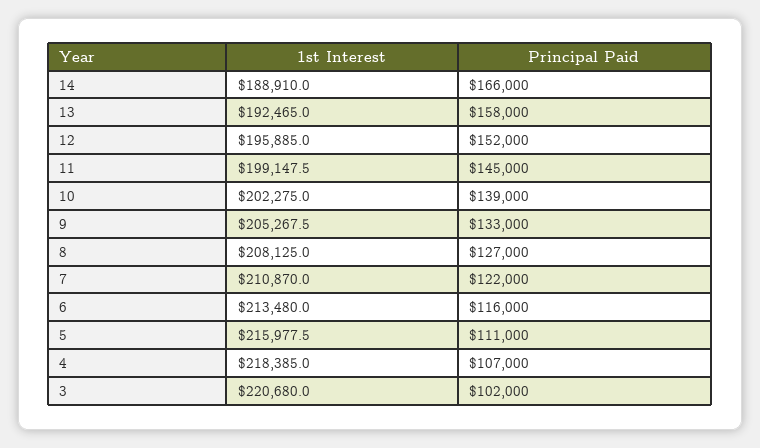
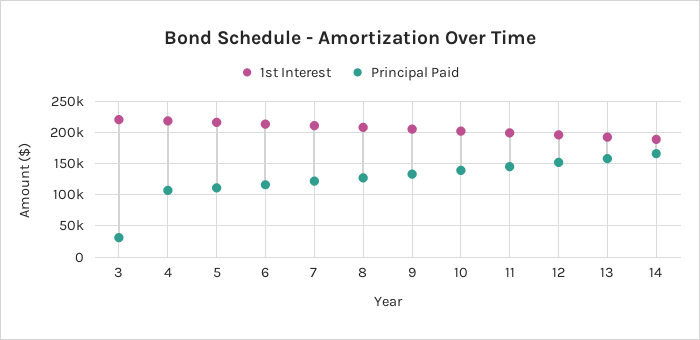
  {
    "1st Interest": {
      "14": 188910,
      "13": 192465,
      "12": 195885,
      "11": 199147.5,
      "10": 202275,
      "9": 205267.5,
      "8": 208125,
      "7": 210870,
      "6": 213480,
      "5": 215977.5,
      "4": 218385,
      "3": 220680
    },
    "Principal Paid": {
      "14": 166000,
      "13": 158000,
      "12": 152000,
      "11": 145000,
      "10": 139000,
      "9": 133000,
      "8": 127000,
      "7": 122000,
      "6": 116000,
      "5": 111000,
      "4": 107000,
-     "3": 102000
+     "3": 30000
    }
  }

